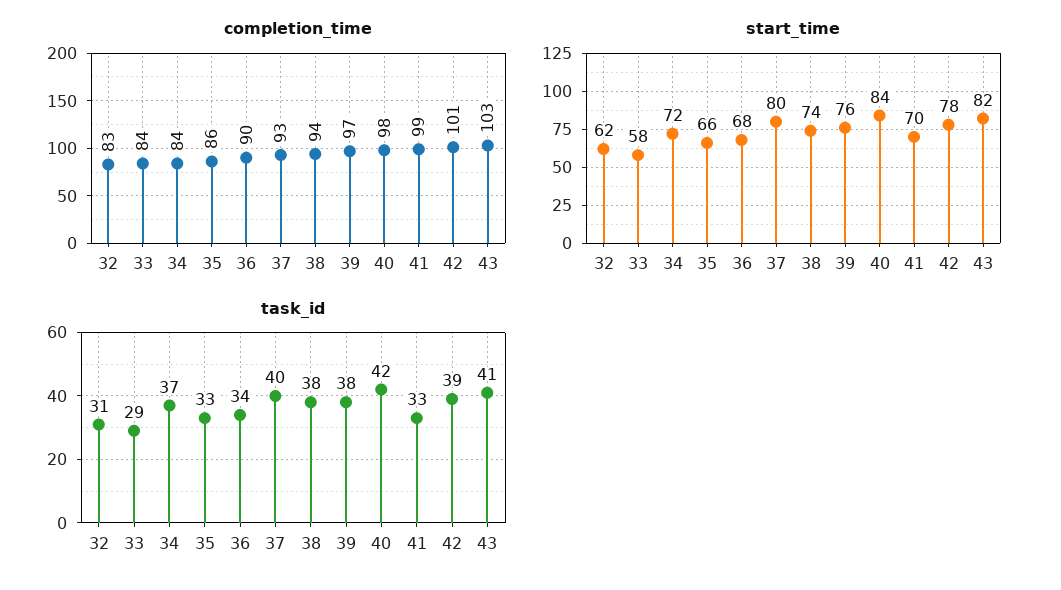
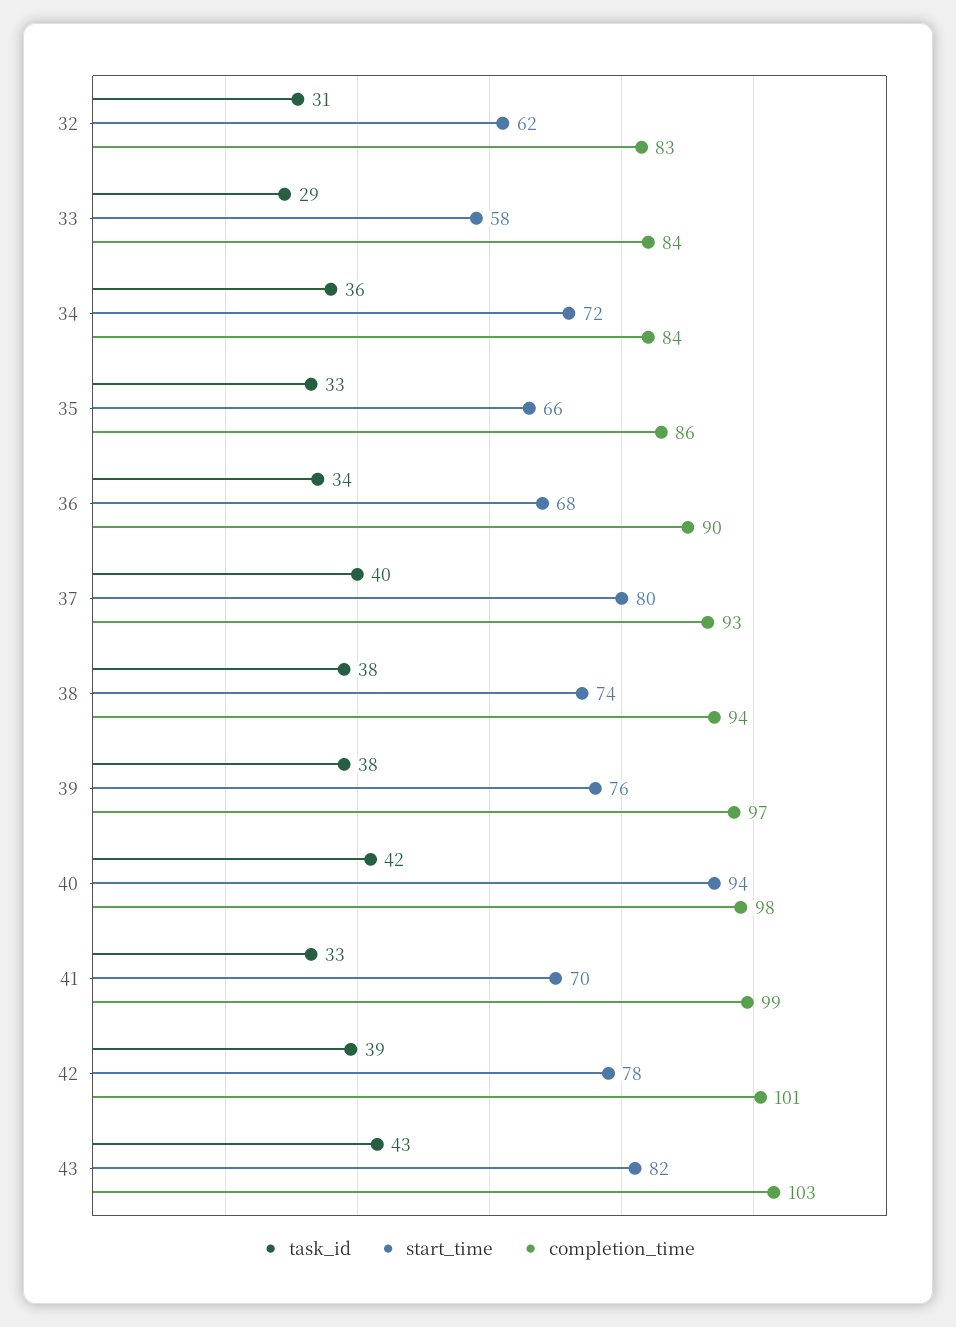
  {
    "completion_time": {
      "32": 83,
      "33": 84,
      "34": 84,
      "35": 86,
      "36": 90,
      "37": 93,
      "38": 94,
      "39": 97,
      "40": 98,
      "41": 99,
      "42": 101,
      "43": 103
    },
    "start_time": {
      "32": 62,
      "33": 58,
      "34": 72,
      "35": 66,
      "36": 68,
      "37": 80,
      "38": 74,
      "39": 76,
-     "40": 84,
+     "40": 94,
      "41": 70,
      "42": 78,
      "43": 82
    },
    "task_id": {
      "32": 31,
      "33": 29,
-     "34": 37,
+     "34": 36,
      "35": 33,
      "36": 34,
      "37": 40,
      "38": 38,
      "39": 38,
      "40": 42,
      "41": 33,
      "42": 39,
-     "43": 41
+     "43": 43
    }
  }

